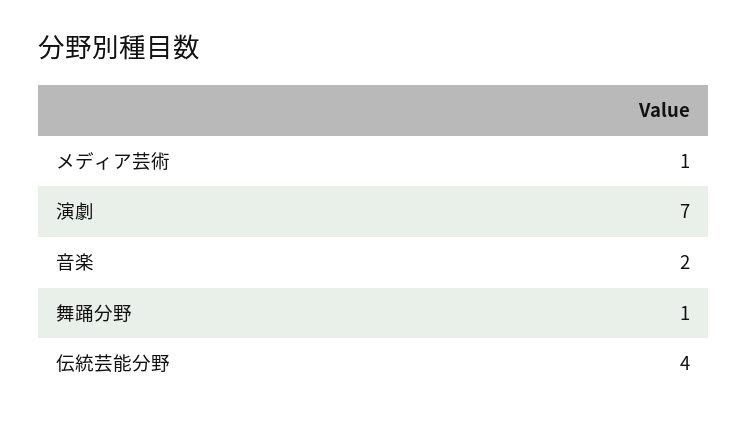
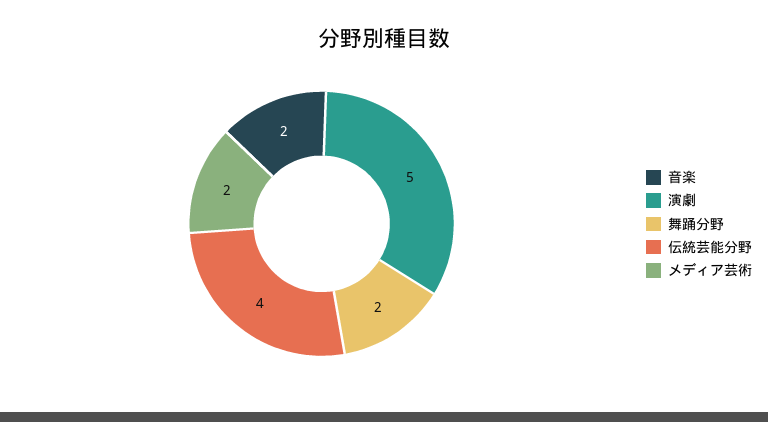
  {
-   "メディア芸術": 1,
+   "メディア芸術": 2,
-   "演劇": 7,
+   "演劇": 5,
    "音楽": 2,
-   "舞踊分野": 1,
+   "舞踊分野": 2,
    "伝統芸能分野": 4
  }

